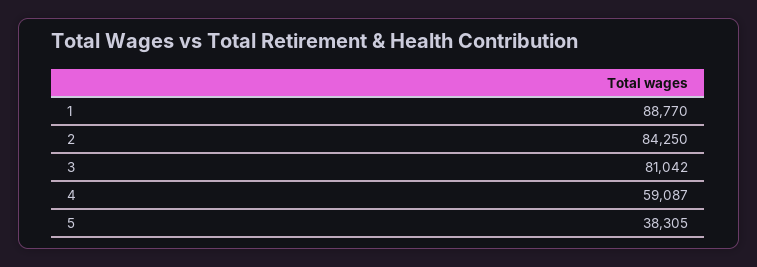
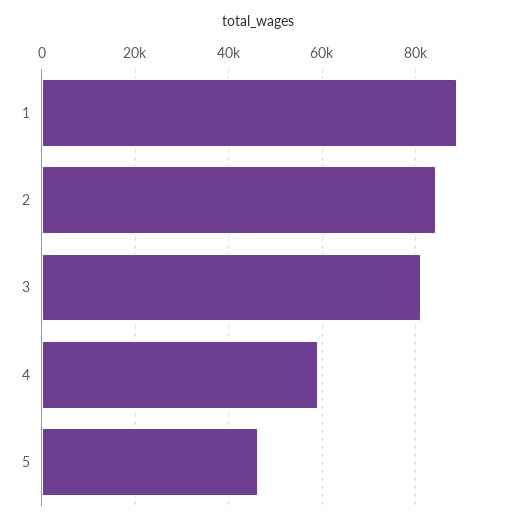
  {
    "1": 88770,
    "2": 84250,
    "3": 81042,
    "4": 59087,
-   "5": 38305
+   "5": 46000
  }

